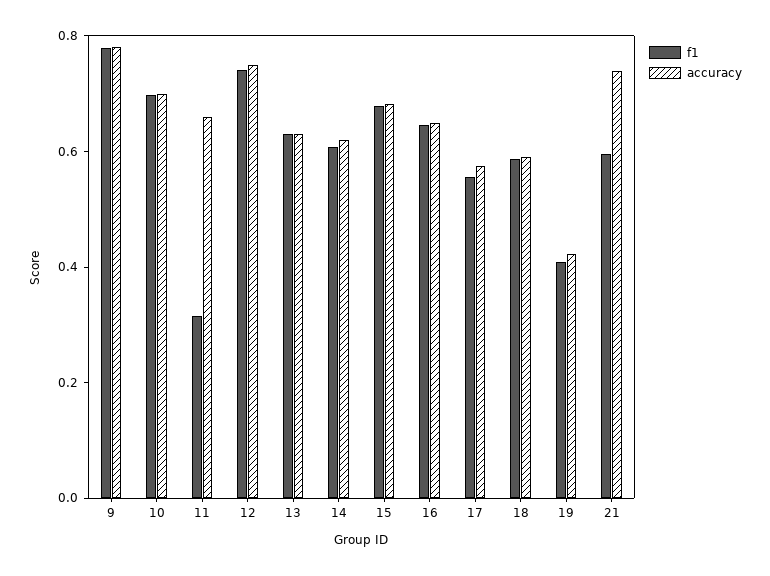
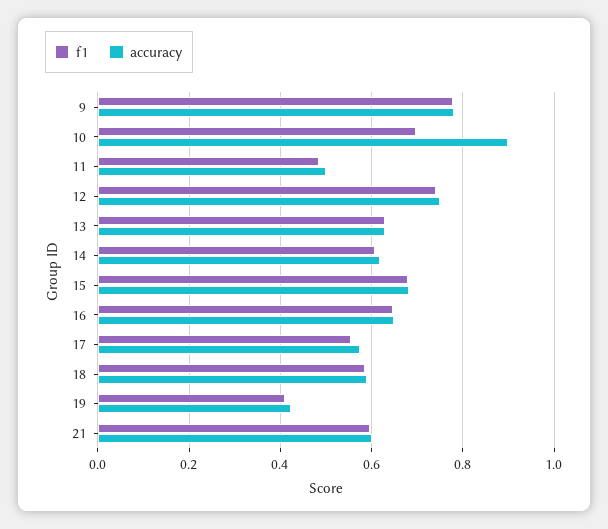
  {
    "f1": {
      "9": 0.78,
      "10": 0.7,
-     "11": 0.3,
+     "11": 0.48,
      "12": 0.74,
      "13": 0.64,
      "14": 0.6,
      "15": 0.68,
      "16": 0.64,
      "17": 0.56,
      "18": 0.58,
      "19": 0.4,
      "21": 0.6
    },
    "accuracy": {
      "9": 0.78,
-     "10": 0.7,
+     "10": 0.9,
-     "11": 0.65,
+     "11": 0.5,
      "12": 0.76,
      "13": 0.64,
      "14": 0.62,
      "15": 0.68,
      "16": 0.66,
      "17": 0.58,
      "18": 0.6,
      "19": 0.42,
-     "21": 0.75
+     "21": 0.6
    }
  }

